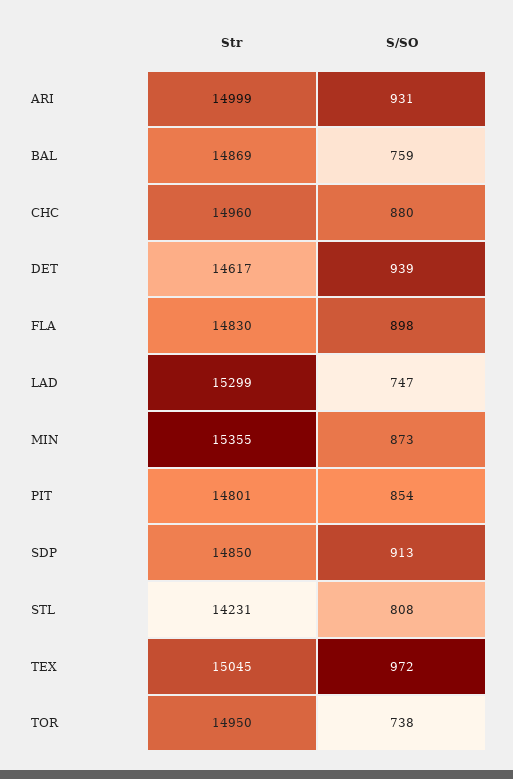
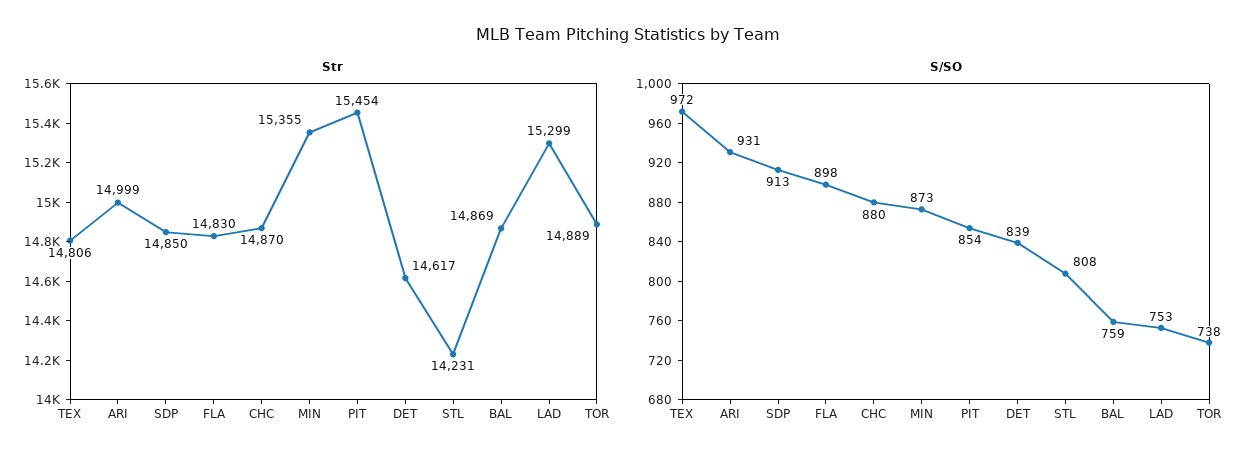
  {
    "Str": {
      "ARI": 14999,
      "BAL": 14869,
-     "CHC": 14960,
+     "CHC": 14870,
      "DET": 14617,
      "FLA": 14830,
      "LAD": 15299,
      "MIN": 15355,
-     "PIT": 14801,
+     "PIT": 15454,
      "SDP": 14850,
      "STL": 14231,
-     "TEX": 15045,
+     "TEX": 14806,
-     "TOR": 14950
+     "TOR": 14889
    },
    "S/SO": {
      "ARI": 931,
      "BAL": 759,
      "CHC": 880,
-     "DET": 939,
+     "DET": 839,
      "FLA": 898,
-     "LAD": 747,
+     "LAD": 753,
      "MIN": 873,
      "PIT": 854,
      "SDP": 913,
      "STL": 808,
      "TEX": 972,
      "TOR": 738
    }
  }

